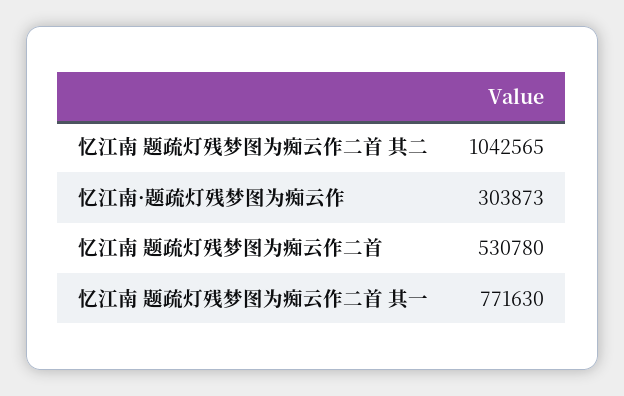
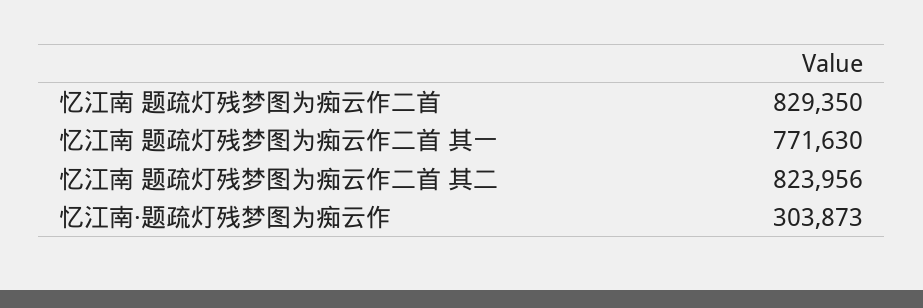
  {
-   "忆江南 题疏灯残梦图为痴云作二首 其二": 1042565,
+   "忆江南 题疏灯残梦图为痴云作二首 其二": 823956,
    "忆江南·题疏灯残梦图为痴云作": 303873,
-   "忆江南 题疏灯残梦图为痴云作二首": 530780,
+   "忆江南 题疏灯残梦图为痴云作二首": 829350,
    "忆江南 题疏灯残梦图为痴云作二首 其一": 771630
  }

